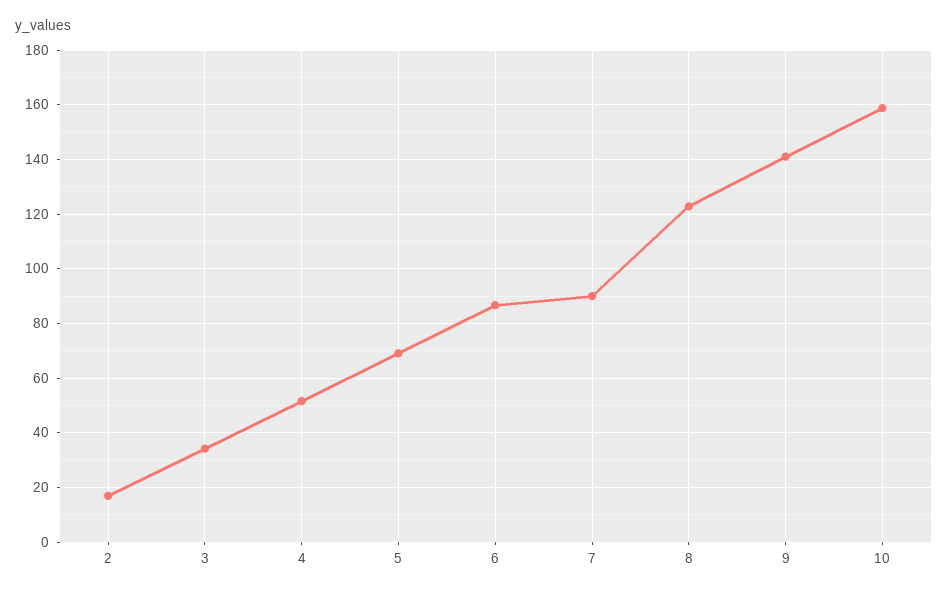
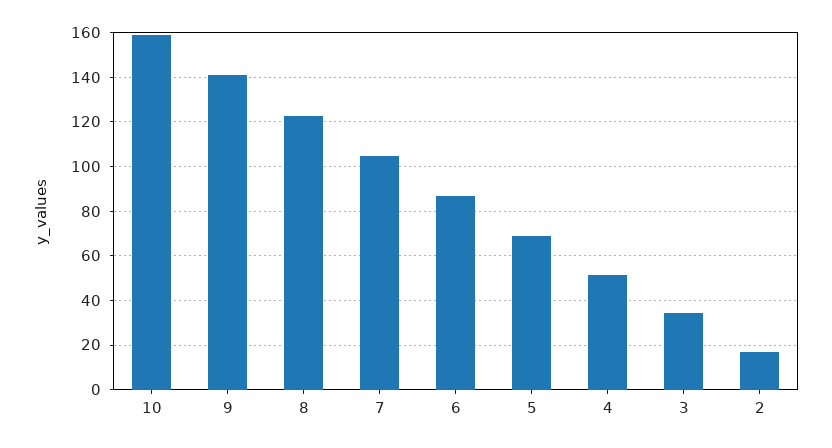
  {
    "2": 17.5,
    "3": 35,
    "4": 52.5,
    "5": 70,
    "6": 87.5,
-   "7": 90,
+   "7": 105,
    "8": 122.5,
    "9": 140,
    "10": 160
  }

